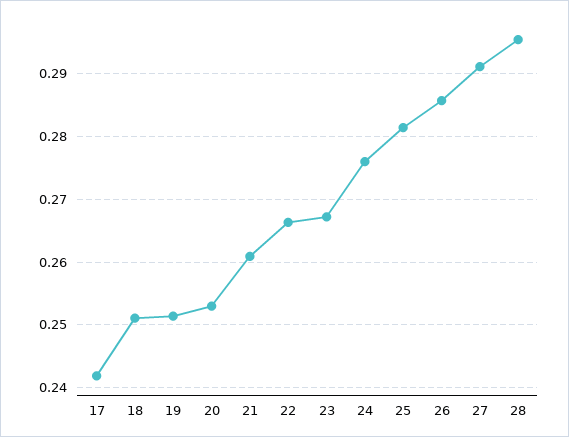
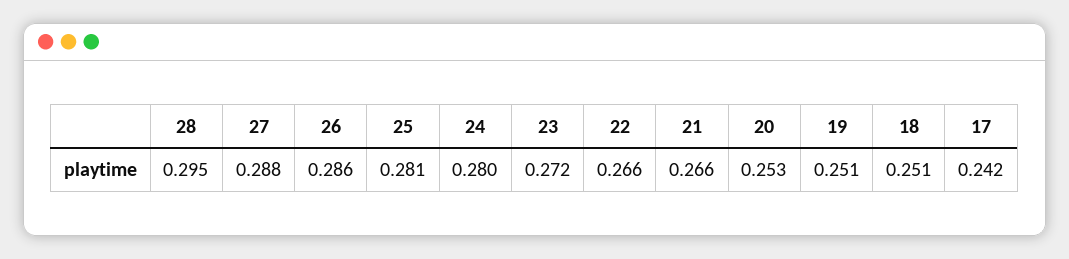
  {
    "17": 0.242,
    "18": 0.251,
    "19": 0.251,
    "20": 0.253,
-   "21": 0.261,
+   "21": 0.266,
    "22": 0.266,
-   "23": 0.267,
+   "23": 0.272,
-   "24": 0.276,
+   "24": 0.28,
    "25": 0.281,
    "26": 0.286,
-   "27": 0.291,
+   "27": 0.288,
    "28": 0.295
  }

